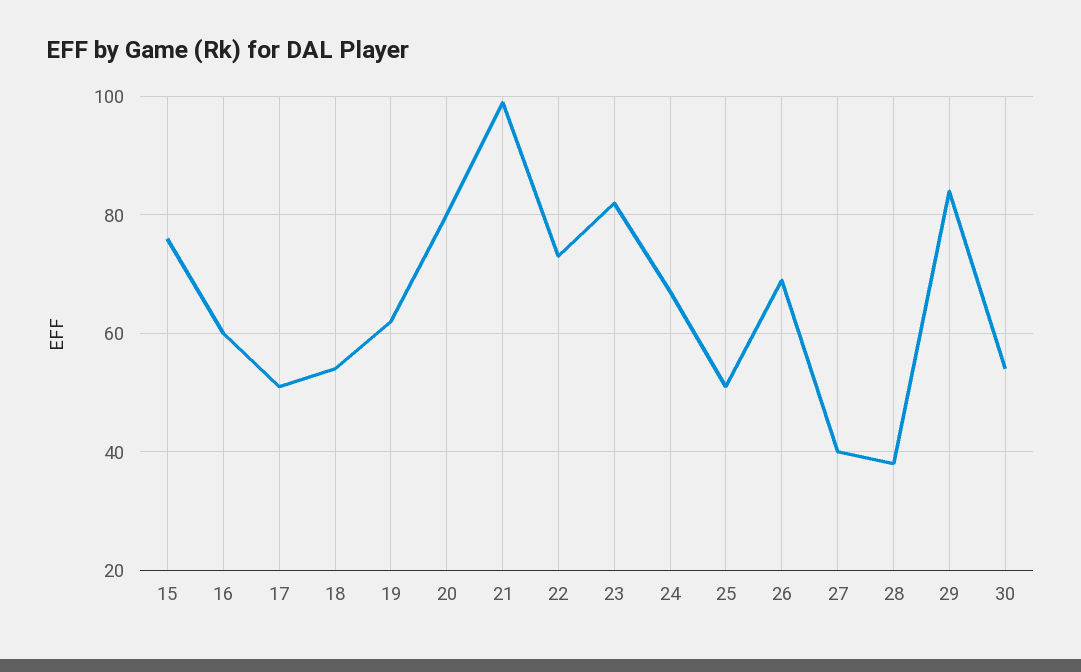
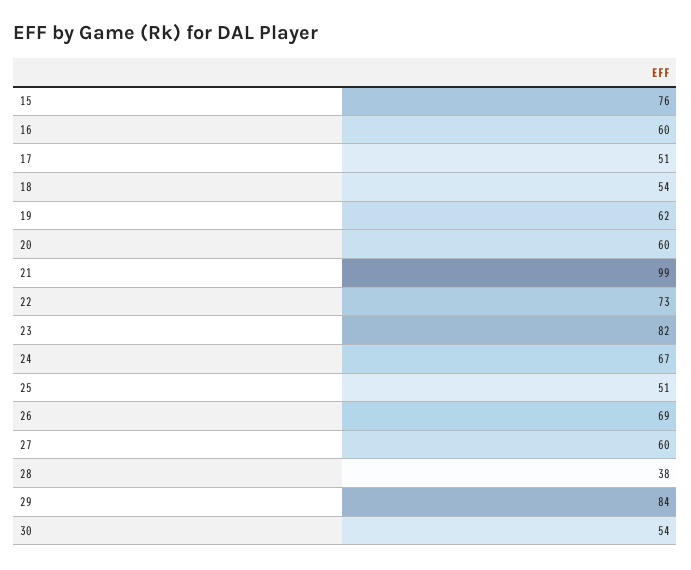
  {
    "15": 76,
    "16": 60,
    "17": 51,
    "18": 54,
    "19": 62,
-   "20": 80,
+   "20": 60,
    "21": 99,
    "22": 73,
    "23": 82,
    "24": 67,
    "25": 51,
    "26": 69,
-   "27": 40,
+   "27": 60,
    "28": 38,
    "29": 84,
    "30": 54
  }

